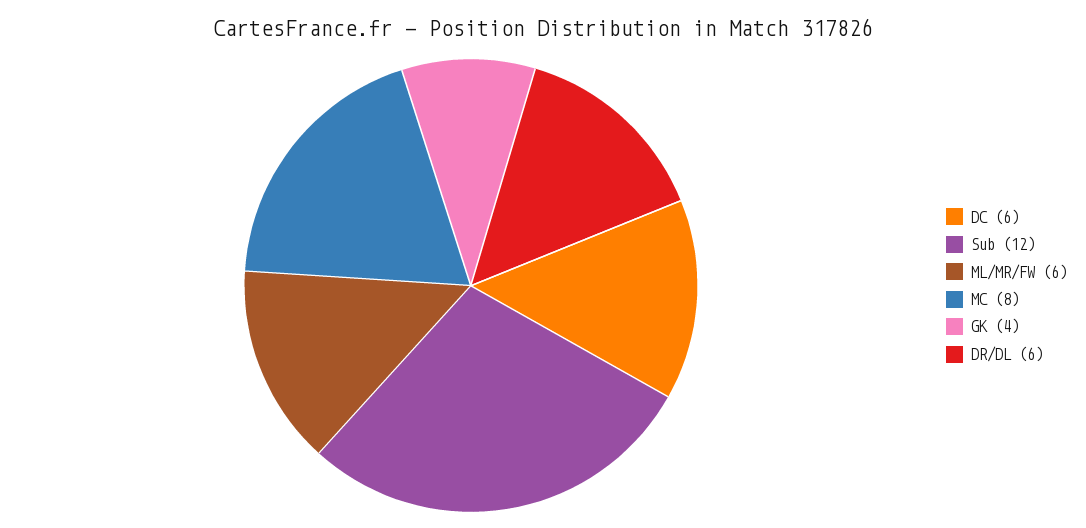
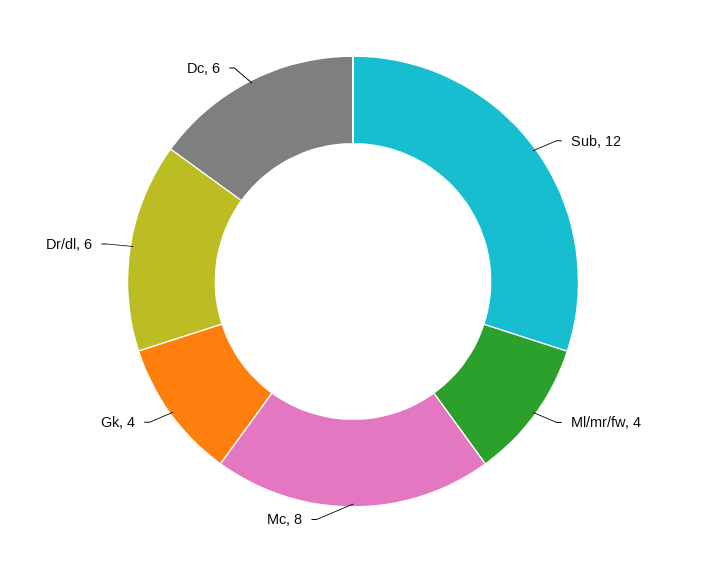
  {
    "DC": 6,
    "Sub": 12,
-   "ML/MR/FW": 6,
+   "ML/MR/FW": 4,
    "MC": 8,
    "GK": 4,
    "DR/DL": 6
  }

